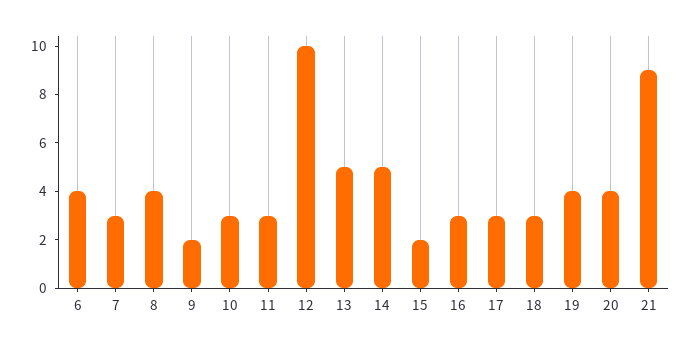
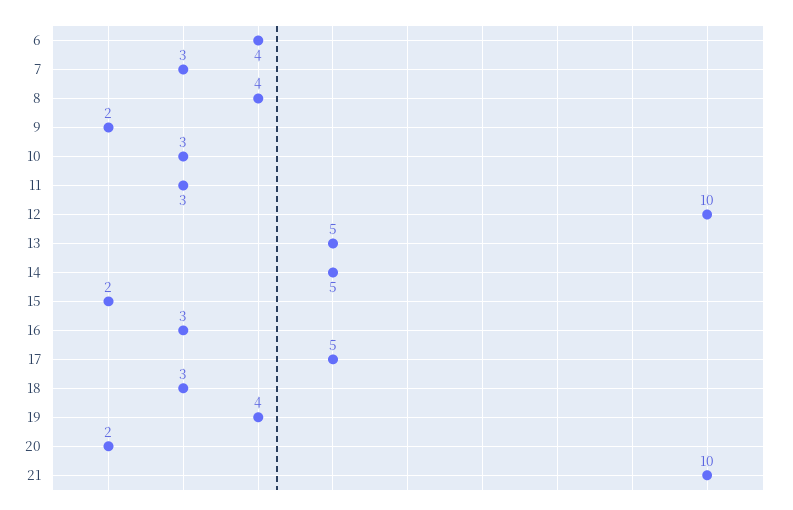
  {
    "6": 4,
    "7": 3,
    "8": 4,
    "9": 2,
    "10": 3,
    "11": 3,
    "12": 10,
    "13": 5,
    "14": 5,
    "15": 2,
    "16": 3,
-   "17": 3,
+   "17": 5,
    "18": 3,
    "19": 4,
-   "20": 4,
+   "20": 2,
-   "21": 9
+   "21": 10
  }

